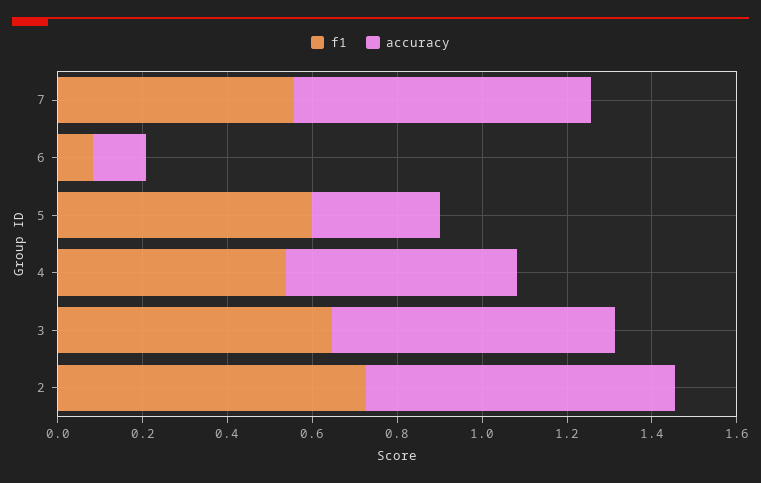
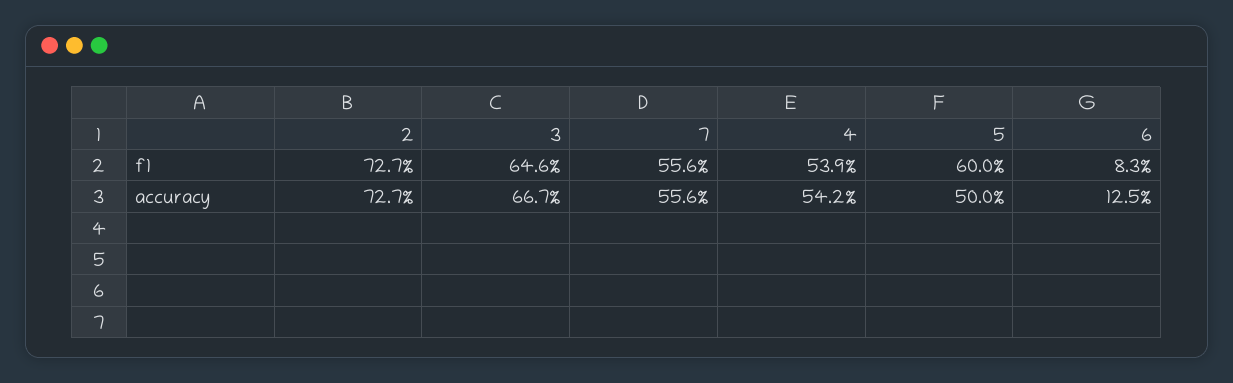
  {
    "f1": {
      "7": 0.556,
      "6": 0.083,
      "5": 0.6,
      "4": 0.539,
      "3": 0.646,
      "2": 0.727
    },
    "accuracy": {
-     "7": 0.7,
+     "7": 0.556,
      "6": 0.125,
-     "5": 0.3,
+     "5": 0.5,
      "4": 0.542,
      "3": 0.667,
      "2": 0.727
    }
  }

